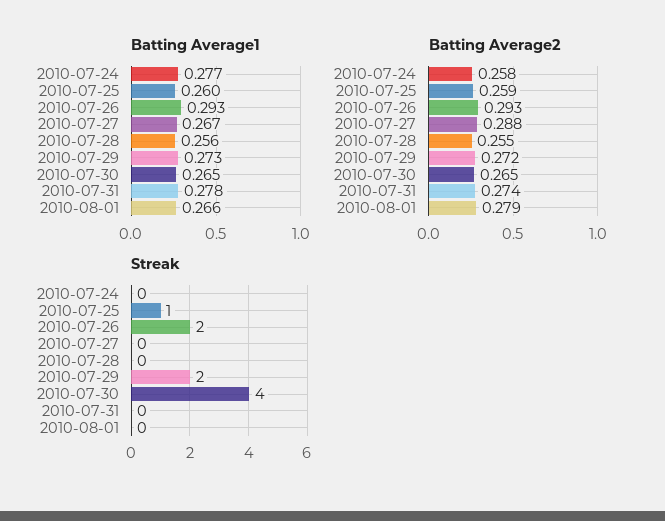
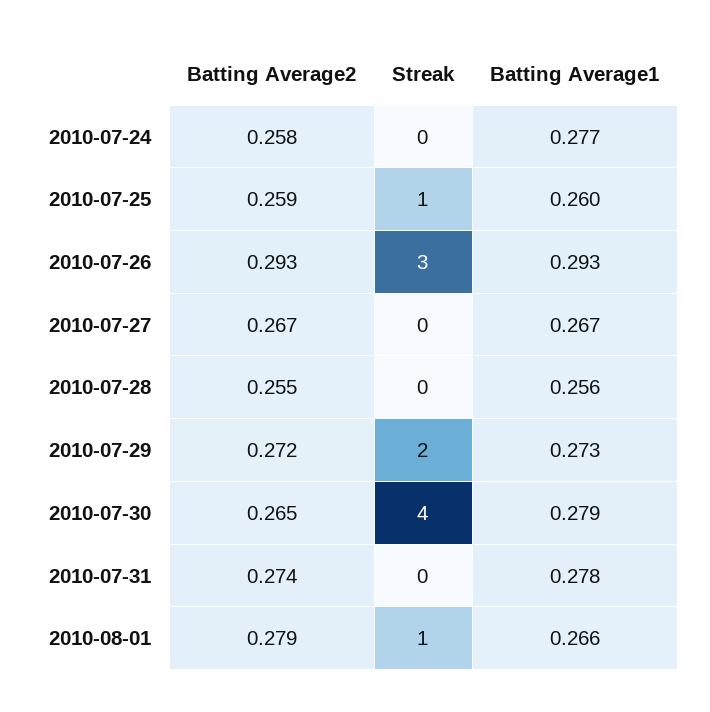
  {
    "Batting Average1": {
      "2010-07-24": 0.277,
      "2010-07-25": 0.26,
      "2010-07-26": 0.293,
      "2010-07-27": 0.267,
      "2010-07-28": 0.256,
      "2010-07-29": 0.273,
-     "2010-07-30": 0.265,
+     "2010-07-30": 0.279,
      "2010-07-31": 0.278,
      "2010-08-01": 0.266
    },
    "Batting Average2": {
      "2010-07-24": 0.258,
      "2010-07-25": 0.259,
      "2010-07-26": 0.293,
-     "2010-07-27": 0.288,
+     "2010-07-27": 0.267,
      "2010-07-28": 0.255,
      "2010-07-29": 0.272,
      "2010-07-30": 0.265,
      "2010-07-31": 0.274,
      "2010-08-01": 0.279
    },
    "Streak": {
      "2010-07-24": 0,
      "2010-07-25": 1,
-     "2010-07-26": 2,
+     "2010-07-26": 3,
      "2010-07-27": 0,
      "2010-07-28": 0,
      "2010-07-29": 2,
      "2010-07-30": 4,
      "2010-07-31": 0,
-     "2010-08-01": 0
+     "2010-08-01": 1
    }
  }

